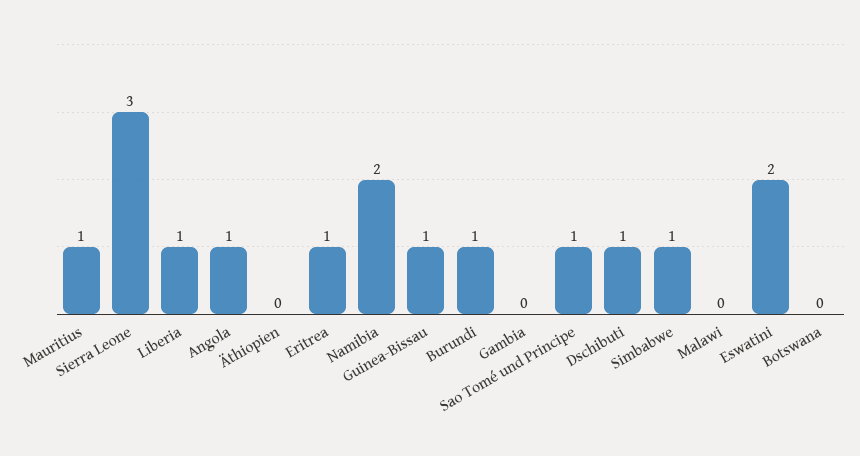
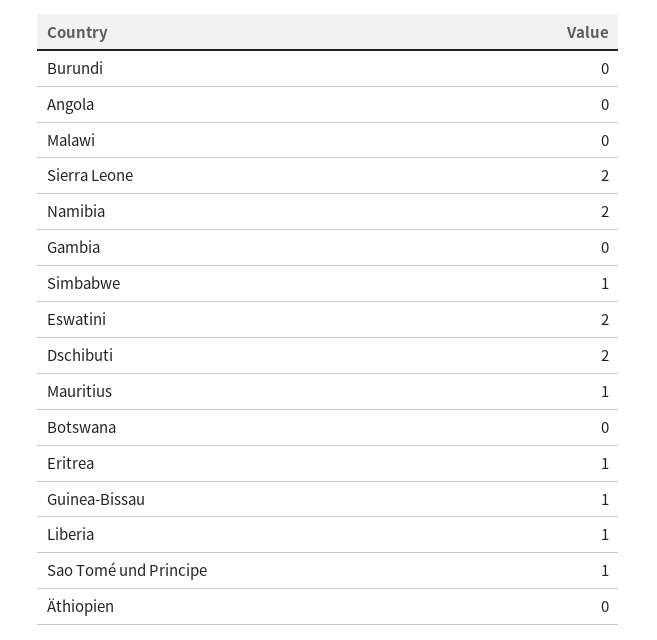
  {
    "Mauritius": 1,
-   "Sierra Leone": 3,
+   "Sierra Leone": 2,
    "Liberia": 1,
-   "Angola": 1,
+   "Angola": 0,
    "Äthiopien": 0,
    "Eritrea": 1,
    "Namibia": 2,
    "Guinea-Bissau": 1,
-   "Burundi": 1,
+   "Burundi": 0,
    "Gambia": 0,
    "Sao Tomé und Principe": 1,
-   "Dschibuti": 1,
+   "Dschibuti": 2,
    "Simbabwe": 1,
    "Malawi": 0,
    "Eswatini": 2,
    "Botswana": 0
  }

